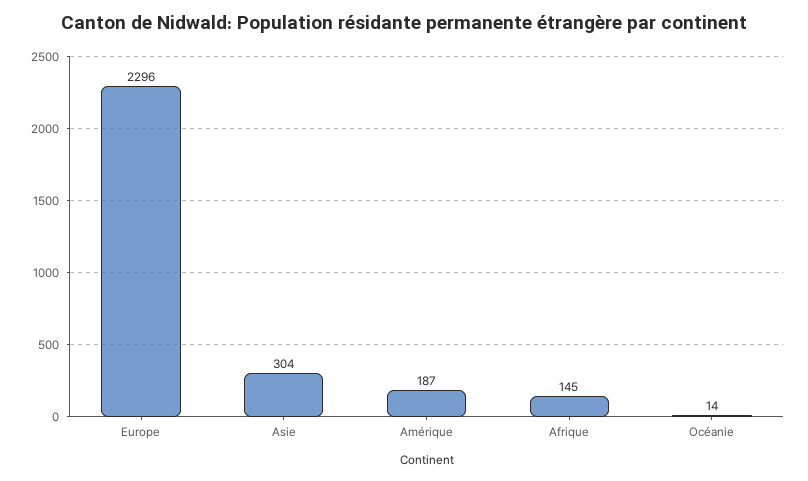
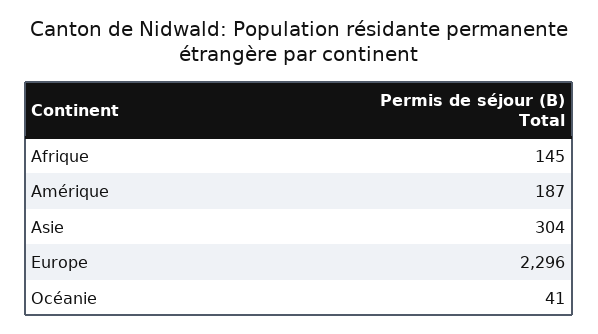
  {
    "Europe": 2296,
    "Asie": 304,
    "Amérique": 187,
    "Afrique": 145,
-   "Océanie": 14
+   "Océanie": 41
  }

